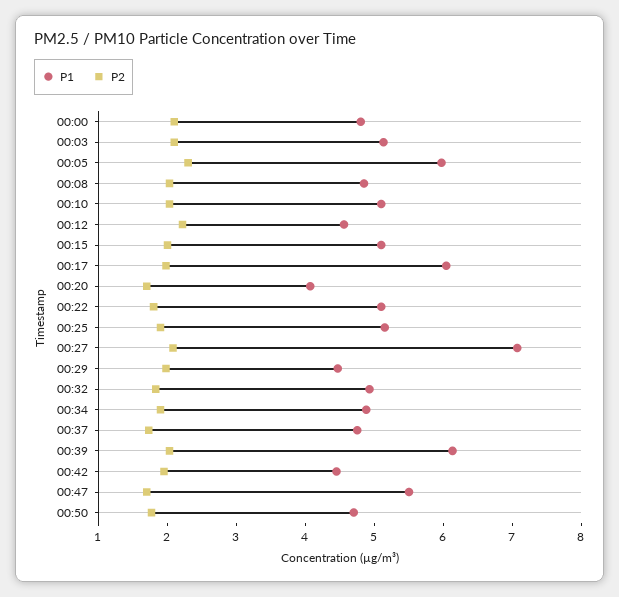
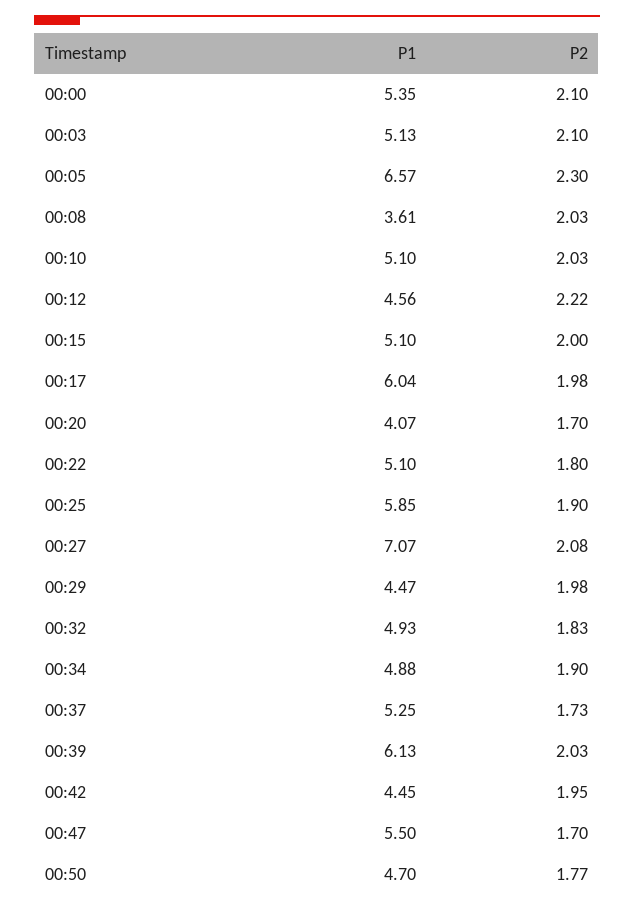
  {
    "P1": {
-     "00:00": 4.8,
+     "00:00": 5.35,
      "00:03": 5.13,
-     "00:05": 6,
+     "00:05": 6.57,
-     "00:08": 4.8,
+     "00:08": 3.61,
      "00:10": 5.1,
      "00:12": 4.56,
      "00:15": 5.1,
      "00:17": 6.04,
      "00:20": 4.07,
      "00:22": 5.1,
-     "00:25": 5.2,
+     "00:25": 5.85,
      "00:27": 7.07,
      "00:29": 4.47,
      "00:32": 4.93,
      "00:34": 4.88,
-     "00:37": 4.8,
+     "00:37": 5.25,
      "00:39": 6.13,
      "00:42": 4.45,
      "00:47": 5.5,
      "00:50": 4.7
    },
    "P2": {
      "00:00": 2.1,
      "00:03": 2.1,
      "00:05": 2.3,
      "00:08": 2.03,
      "00:10": 2.03,
      "00:12": 2.22,
      "00:15": 2,
      "00:17": 1.98,
      "00:20": 1.7,
      "00:22": 1.8,
      "00:25": 1.9,
      "00:27": 2.08,
      "00:29": 1.98,
      "00:32": 1.83,
      "00:34": 1.9,
      "00:37": 1.73,
      "00:39": 2.03,
      "00:42": 1.95,
      "00:47": 1.7,
      "00:50": 1.77
    }
  }

